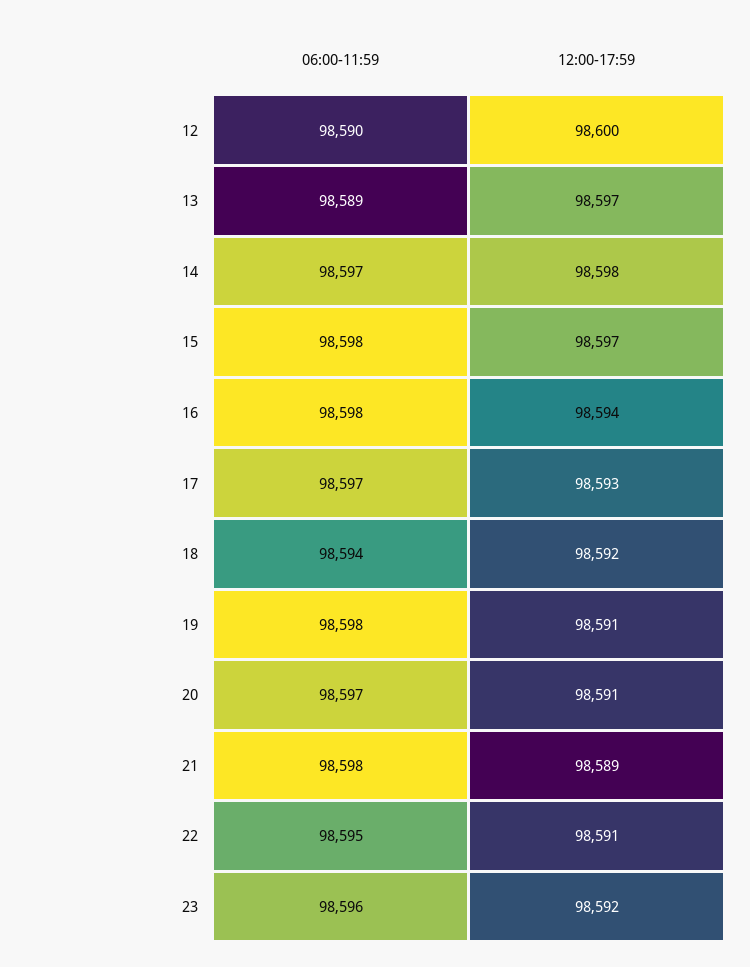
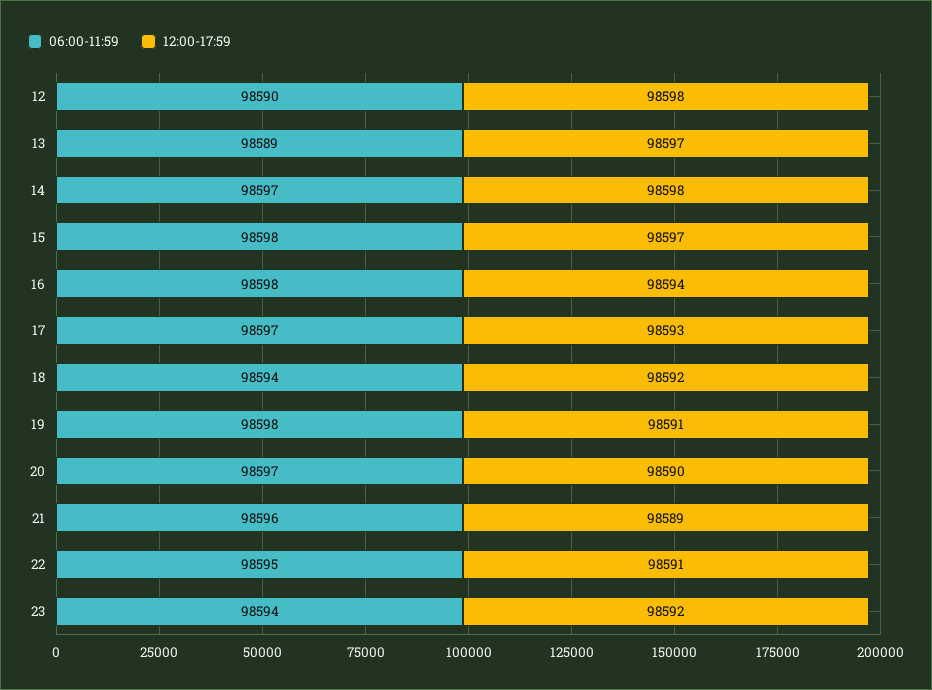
  {
    "06:00-11:59": {
      "12": 98590,
      "13": 98589,
      "14": 98597,
      "15": 98598,
      "16": 98598,
      "17": 98597,
      "18": 98594,
      "19": 98598,
      "20": 98597,
-     "21": 98598,
+     "21": 98596,
      "22": 98595,
-     "23": 98596
+     "23": 98594
    },
    "12:00-17:59": {
-     "12": 98600,
+     "12": 98598,
      "13": 98597,
      "14": 98598,
      "15": 98597,
      "16": 98594,
      "17": 98593,
      "18": 98592,
      "19": 98591,
-     "20": 98591,
+     "20": 98590,
      "21": 98589,
      "22": 98591,
      "23": 98592
    }
  }

